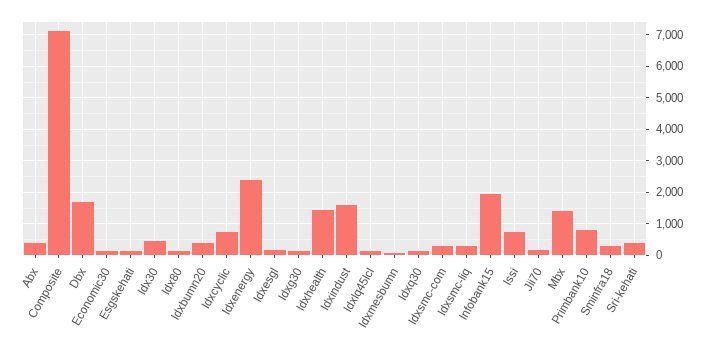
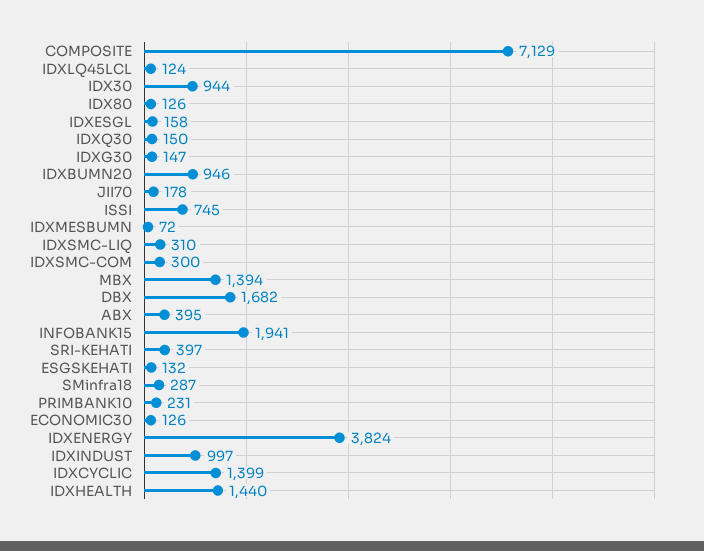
  {
    "Abx": 395,
    "Composite": 7129,
    "Dbx": 1682,
    "Economic30": 126,
    "Esgskehati": 132,
-   "Idx30": 400,
+   "Idx30": 944,
    "Idx80": 126,
-   "Idxbumn20": 400,
+   "Idxbumn20": 946,
-   "Idxcyclic": 800,
+   "Idxcyclic": 1399,
-   "Idxenergy": 2400,
+   "Idxenergy": 3824,
    "Idxesgl": 158,
    "Idxg30": 147,
    "Idxhealth": 1440,
-   "Idxindust": 1600,
+   "Idxindust": 997,
    "Idxlq45lcl": 124,
    "Idxmesbumn": 72,
    "Idxq30": 150,
    "Idxsmc-com": 300,
    "Idxsmc-liq": 310,
    "Infobank15": 1941,
    "Issi": 745,
    "Jii70": 178,
    "Mbx": 1394,
-   "Primbank10": 800,
+   "Primbank10": 231,
    "Sminfra18": 287,
    "Sri-kehati": 397
  }

